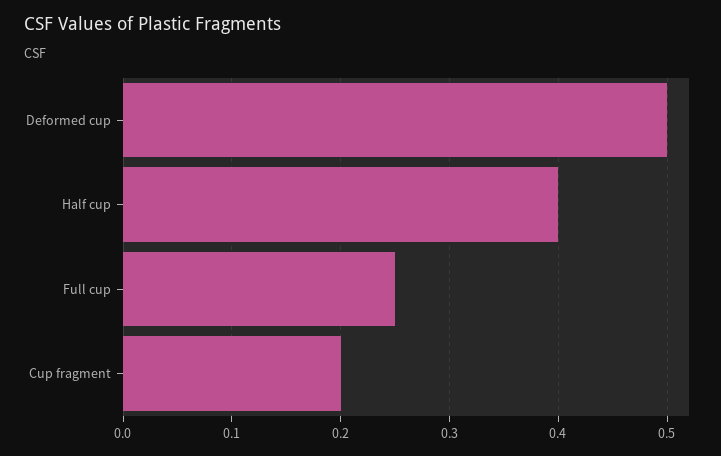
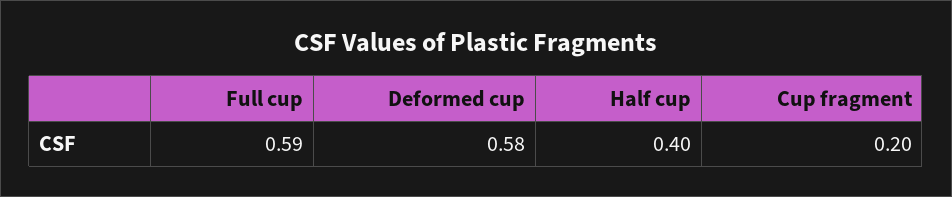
  {
-   "Deformed cup": 0.5,
+   "Deformed cup": 0.58,
    "Half cup": 0.4,
-   "Full cup": 0.25,
+   "Full cup": 0.59,
    "Cup fragment": 0.2
  }

